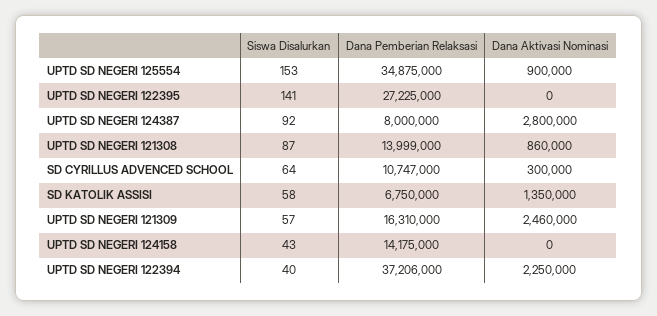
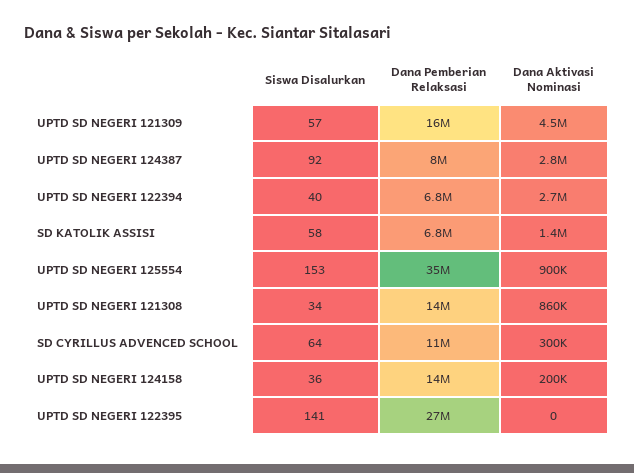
  {
    "Siswa Disalurkan": {
      "UPTD SD NEGERI 125554": 153,
      "UPTD SD NEGERI 122395": 141,
      "UPTD SD NEGERI 124387": 92,
-     "UPTD SD NEGERI 121308": 87,
+     "UPTD SD NEGERI 121308": 34,
      "SD CYRILLUS ADVENCED SCHOOL": 64,
      "SD KATOLIK ASSISI": 58,
      "UPTD SD NEGERI 121309": 57,
-     "UPTD SD NEGERI 124158": 43,
+     "UPTD SD NEGERI 124158": 36,
      "UPTD SD NEGERI 122394": 40
    },
    "Dana Pemberian Relaksasi": {
      "UPTD SD NEGERI 125554": 34875000,
      "UPTD SD NEGERI 122395": 27225000,
      "UPTD SD NEGERI 124387": 8000000,
      "UPTD SD NEGERI 121308": 13999000,
      "SD CYRILLUS ADVENCED SCHOOL": 10747000,
      "SD KATOLIK ASSISI": 6750000,
      "UPTD SD NEGERI 121309": 16310000,
      "UPTD SD NEGERI 124158": 14175000,
-     "UPTD SD NEGERI 122394": 37206000
+     "UPTD SD NEGERI 122394": 6800000
    },
    "Dana Aktivasi Nominasi": {
      "UPTD SD NEGERI 125554": 900000,
      "UPTD SD NEGERI 122395": 0,
      "UPTD SD NEGERI 124387": 2800000,
      "UPTD SD NEGERI 121308": 860000,
      "SD CYRILLUS ADVENCED SCHOOL": 300000,
      "SD KATOLIK ASSISI": 1350000,
-     "UPTD SD NEGERI 121309": 2460000,
+     "UPTD SD NEGERI 121309": 4500000,
-     "UPTD SD NEGERI 124158": 0,
+     "UPTD SD NEGERI 124158": 200000,
-     "UPTD SD NEGERI 122394": 2250000
+     "UPTD SD NEGERI 122394": 2700000
    }
  }

